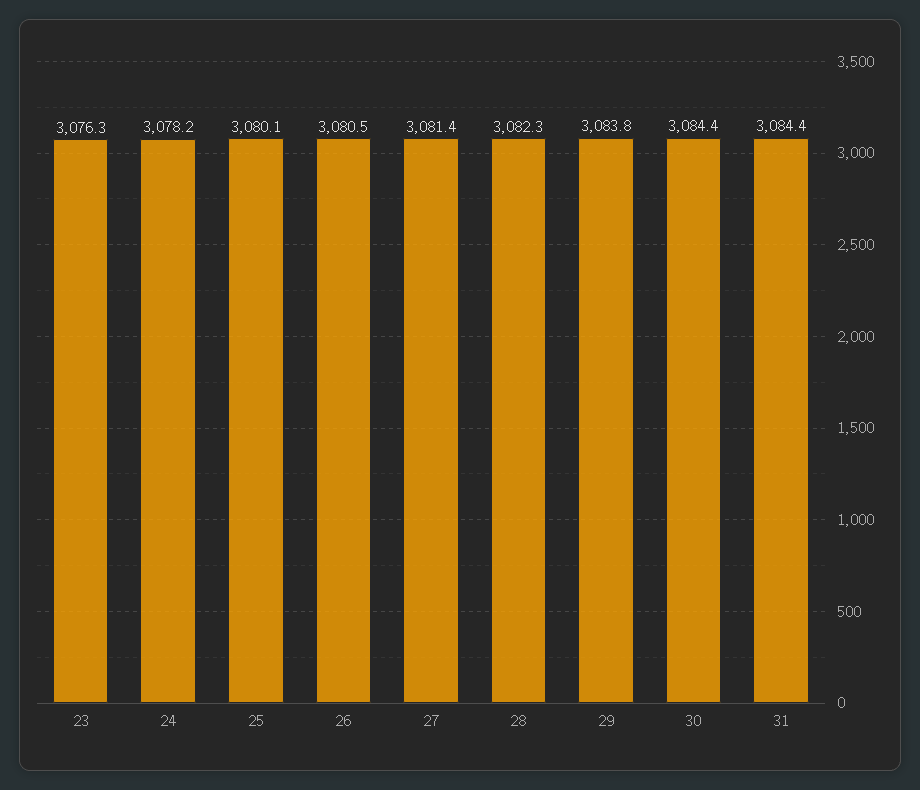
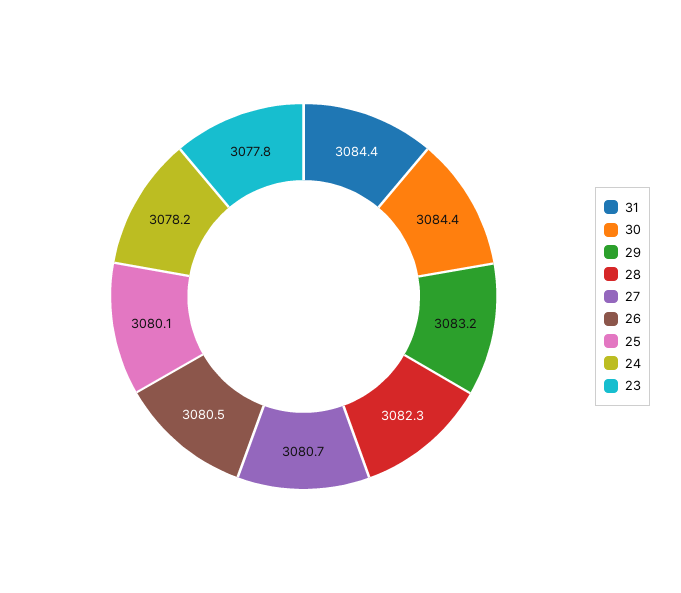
  {
-   "23": 3076.3,
+   "23": 3077.8,
    "24": 3078.2,
    "25": 3080.1,
    "26": 3080.5,
-   "27": 3081.4,
+   "27": 3080.7,
    "28": 3082.3,
-   "29": 3083.8,
+   "29": 3083.2,
    "30": 3084.4,
    "31": 3084.4
  }

